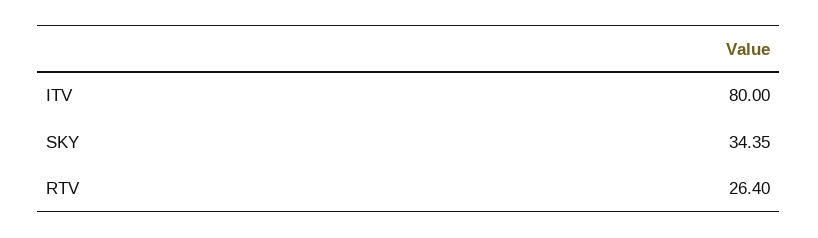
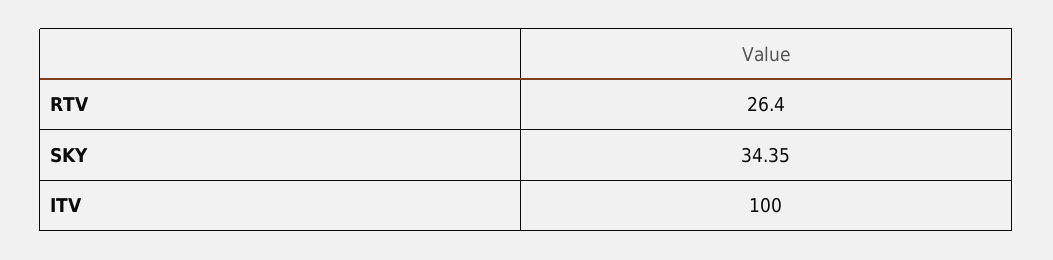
  {
-   "ITV": 80,
+   "ITV": 100,
    "SKY": 34.35,
    "RTV": 26.4
  }

